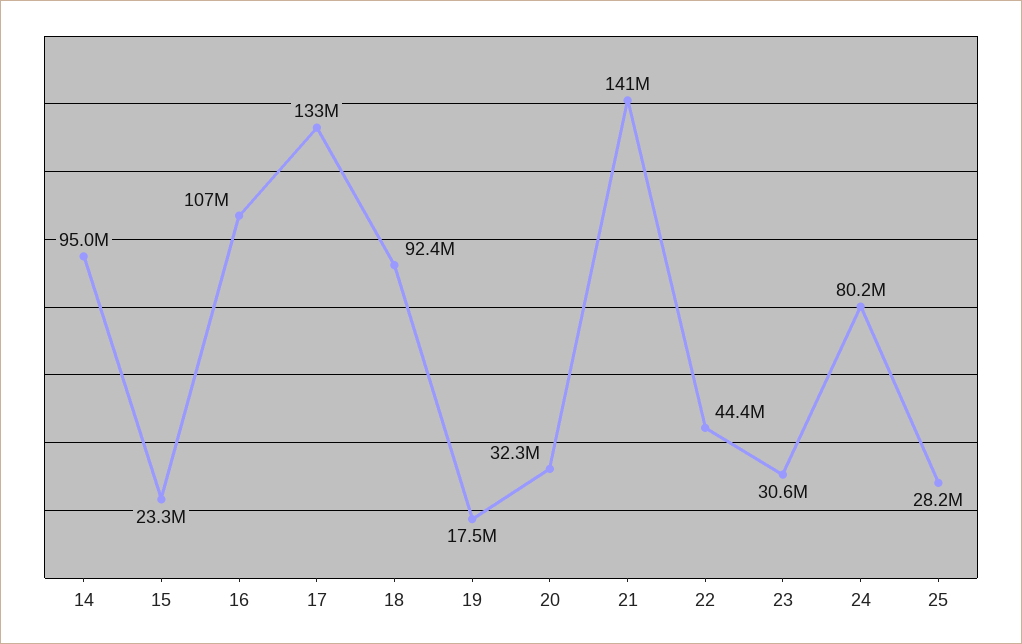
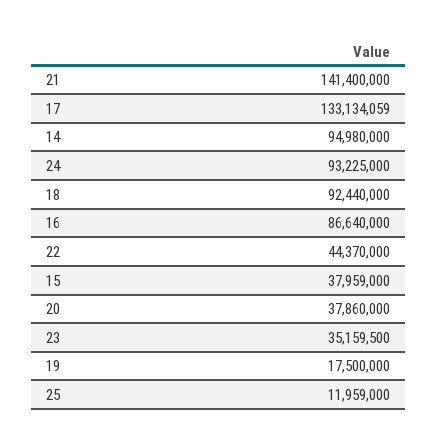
  {
    "14": 94980000,
-   "15": 23300000,
+   "15": 37959000,
-   "16": 107000000,
+   "16": 86640000,
    "17": 133134059,
    "18": 92440000,
    "19": 17500000,
-   "20": 32300000,
+   "20": 37860000,
    "21": 141400000,
    "22": 44370000,
-   "23": 30600000,
+   "23": 35159500,
-   "24": 80200000,
+   "24": 93225000,
-   "25": 28200000
+   "25": 11959000
  }

